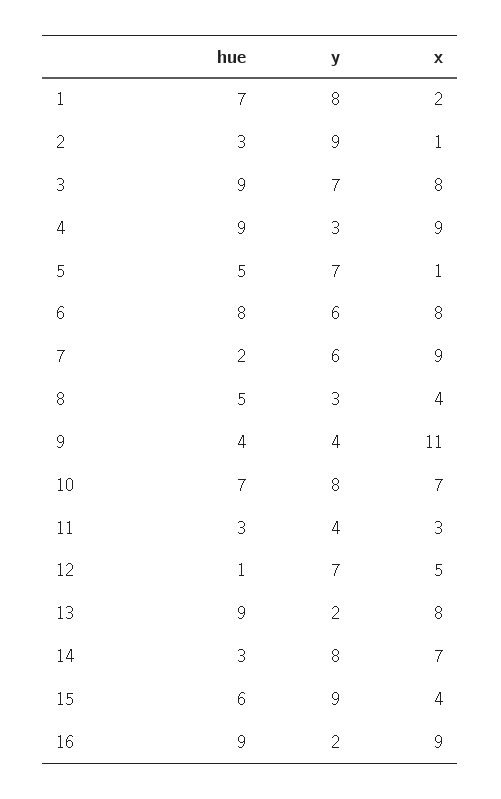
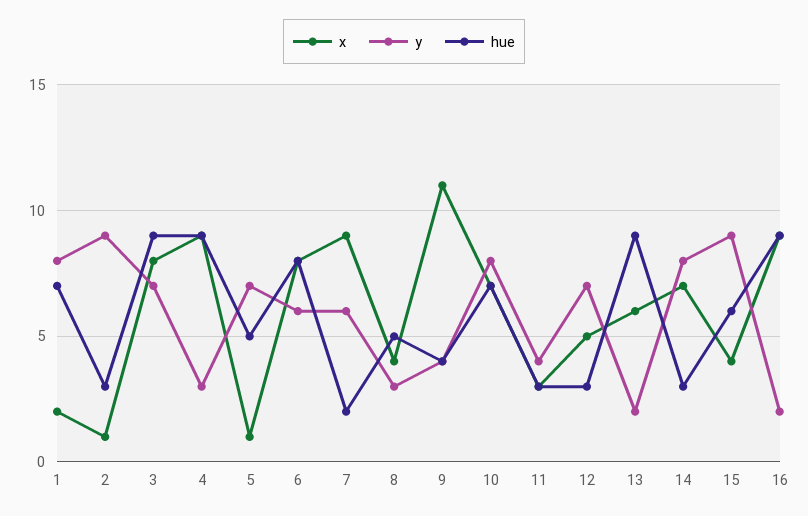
  {
    "hue": {
      "1": 7,
      "2": 3,
      "3": 9,
      "4": 9,
      "5": 5,
      "6": 8,
      "7": 2,
      "8": 5,
      "9": 4,
      "10": 7,
      "11": 3,
-     "12": 1,
+     "12": 3,
      "13": 9,
      "14": 3,
      "15": 6,
      "16": 9
    },
    "y": {
      "1": 8,
      "2": 9,
      "3": 7,
      "4": 3,
      "5": 7,
      "6": 6,
      "7": 6,
      "8": 3,
      "9": 4,
      "10": 8,
      "11": 4,
      "12": 7,
      "13": 2,
      "14": 8,
      "15": 9,
      "16": 2
    },
    "x": {
      "1": 2,
      "2": 1,
      "3": 8,
      "4": 9,
      "5": 1,
      "6": 8,
      "7": 9,
      "8": 4,
      "9": 11,
      "10": 7,
      "11": 3,
      "12": 5,
-     "13": 8,
+     "13": 6,
      "14": 7,
      "15": 4,
      "16": 9
    }
  }

